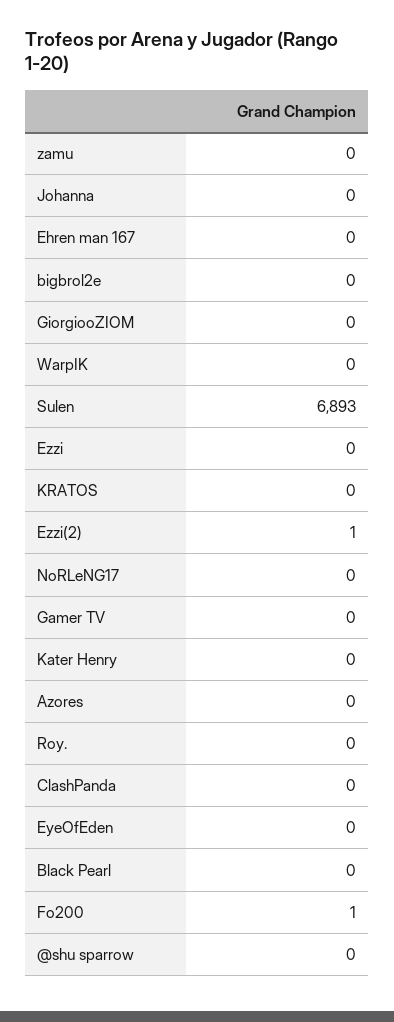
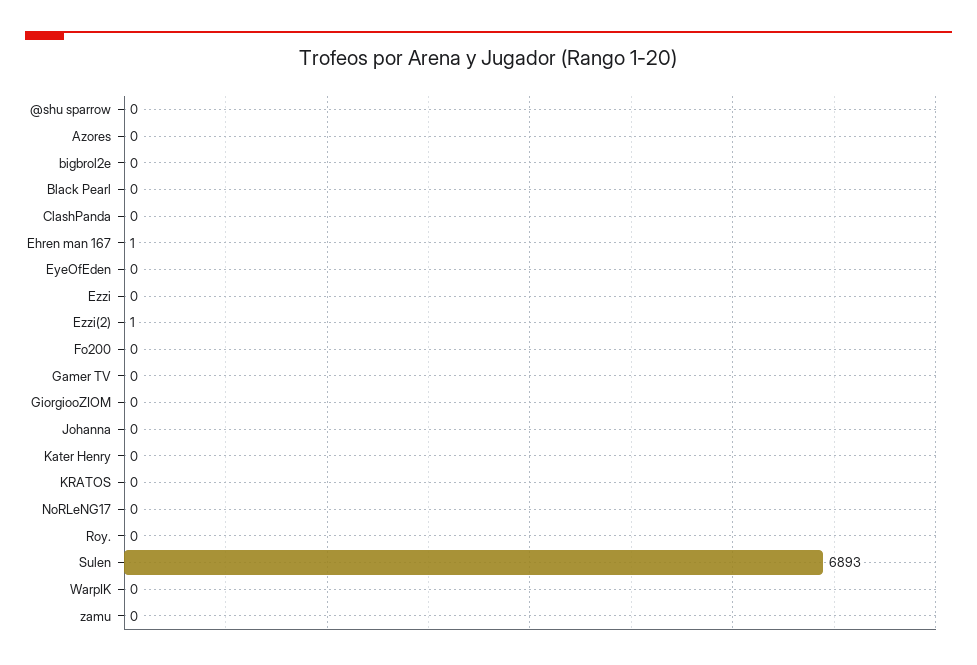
  {
    "zamu": 0,
    "Johanna": 0,
-   "Ehren man 167": 0,
+   "Ehren man 167": 1,
    "bigbrol2e": 0,
    "GiorgiooZIOM": 0,
    "WarpIK": 0,
    "Sulen": 6893,
    "Ezzi": 0,
    "KRATOS": 0,
    "Ezzi(2)": 1,
    "NoRLeNG17": 0,
    "Gamer TV": 0,
    "Kater Henry": 0,
    "Azores": 0,
    "Roy.": 0,
    "ClashPanda": 0,
    "EyeOfEden": 0,
    "Black Pearl": 0,
-   "Fo200": 1,
+   "Fo200": 0,
    "@shu sparrow": 0
  }

